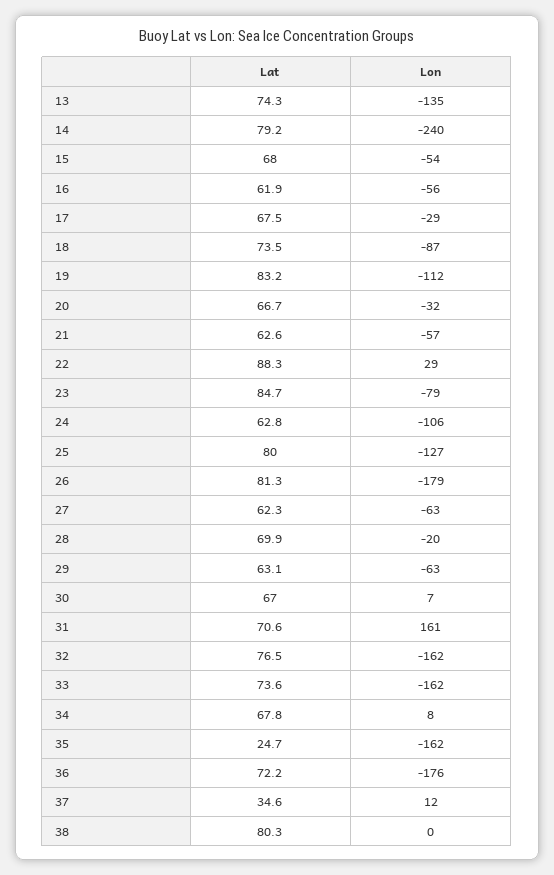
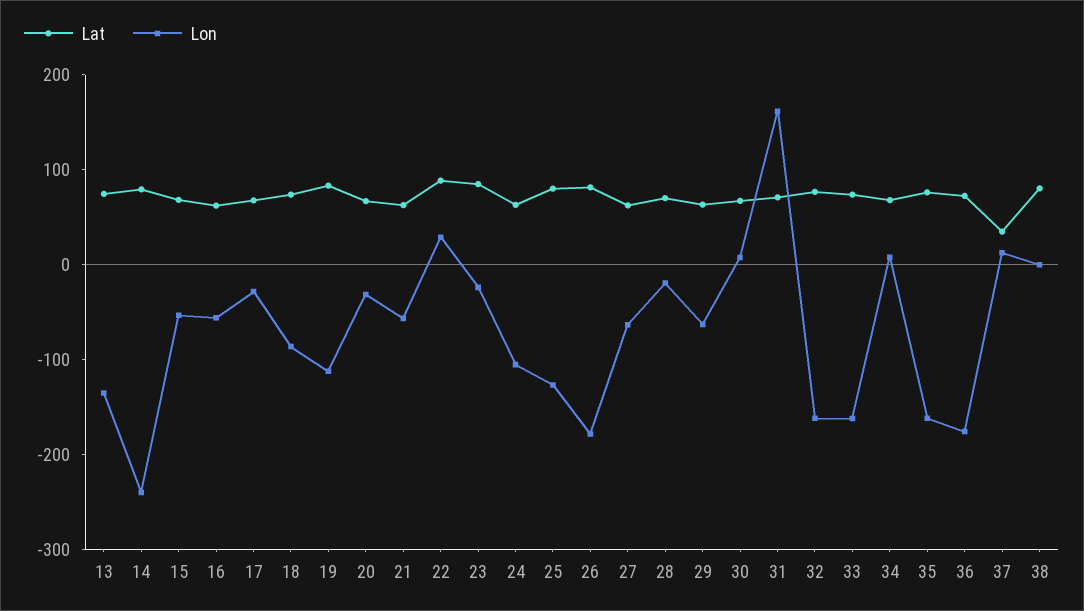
  {
    "Lat": {
      "13": 74.3,
      "14": 79.2,
      "15": 68,
      "16": 61.9,
      "17": 67.5,
      "18": 73.5,
      "19": 83.2,
      "20": 66.7,
      "21": 62.6,
      "22": 88.3,
      "23": 84.7,
      "24": 62.8,
      "25": 80,
      "26": 81.3,
      "27": 62.3,
      "28": 69.9,
      "29": 63.1,
      "30": 67,
      "31": 70.6,
      "32": 76.5,
      "33": 73.6,
      "34": 67.8,
-     "35": 24.7,
+     "35": 80,
      "36": 72.2,
      "37": 34.6,
      "38": 80.3
    },
    "Lon": {
      "13": -135,
      "14": -240,
      "15": -54,
      "16": -56,
      "17": -29,
      "18": -87,
      "19": -112,
      "20": -32,
      "21": -57,
      "22": 29,
-     "23": -79,
+     "23": -20,
      "24": -106,
      "25": -127,
      "26": -179,
      "27": -63,
      "28": -20,
      "29": -63,
      "30": 7,
      "31": 161,
      "32": -162,
      "33": -162,
      "34": 8,
      "35": -162,
      "36": -176,
      "37": 12,
      "38": 0
    }
  }

